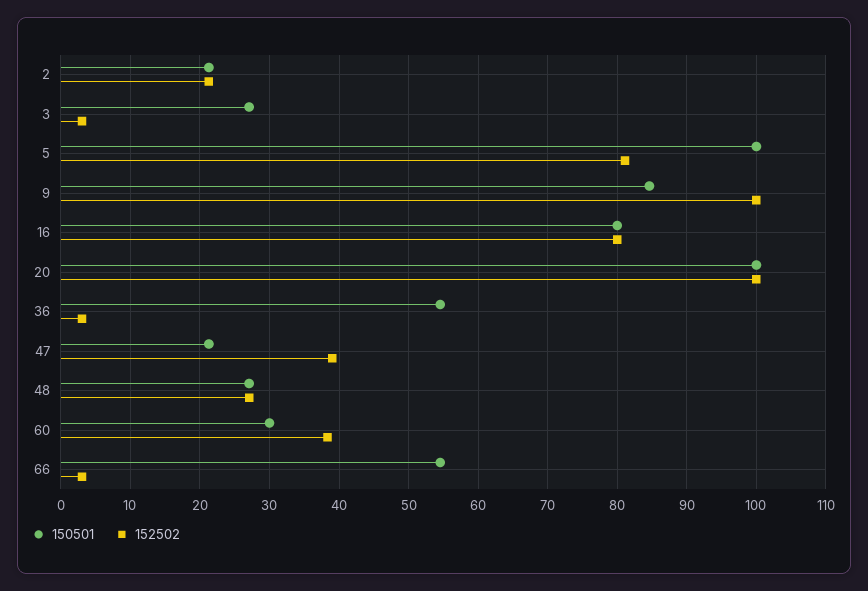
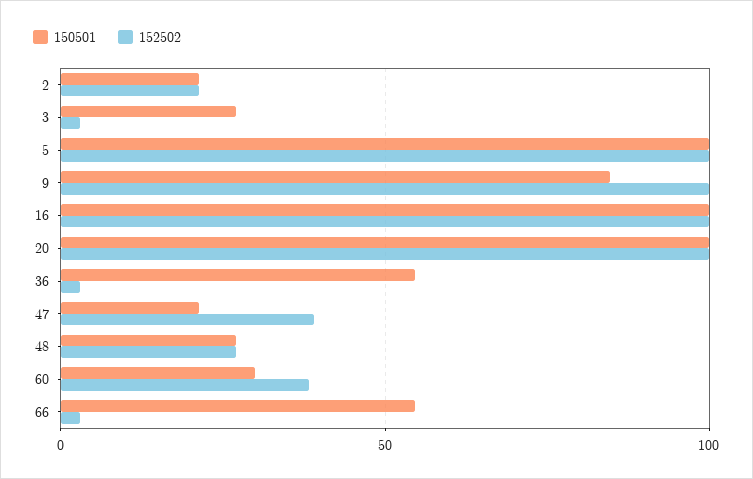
  {
    "150501": {
      "2": 21,
      "3": 27,
      "5": 100,
      "9": 85,
-     "16": 80,
+     "16": 100,
      "20": 100,
      "36": 55,
      "47": 21,
      "48": 27,
      "60": 30,
      "66": 55
    },
    "152502": {
      "2": 21,
      "3": 3,
-     "5": 81,
+     "5": 100,
      "9": 100,
-     "16": 80,
+     "16": 100,
      "20": 100,
      "36": 3,
      "47": 39,
      "48": 27,
      "60": 38,
      "66": 3
    }
  }

